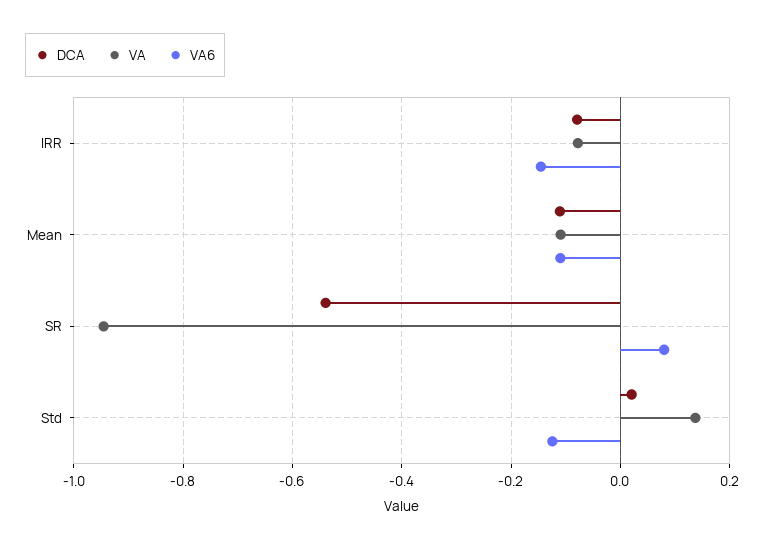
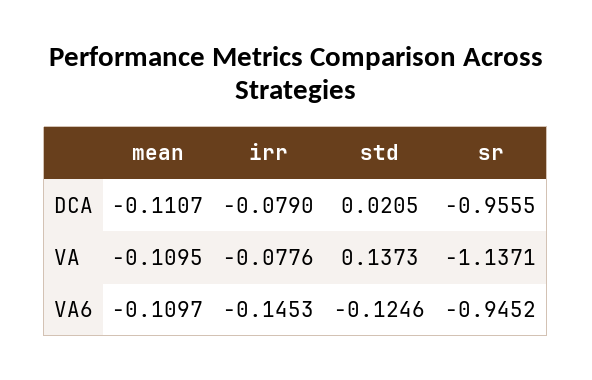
  {
    "DCA": {
      "IRR": -0.079,
      "Mean": -0.1107,
-     "SR": -0.54,
+     "SR": -0.9555,
      "Std": 0.0205
    },
    "VA": {
      "IRR": -0.0776,
      "Mean": -0.1095,
-     "SR": -0.94,
+     "SR": -1.1371,
      "Std": 0.1373
    },
    "VA6": {
      "IRR": -0.1453,
      "Mean": -0.1097,
-     "SR": 0.08,
+     "SR": -0.9452,
      "Std": -0.1246
    }
  }

